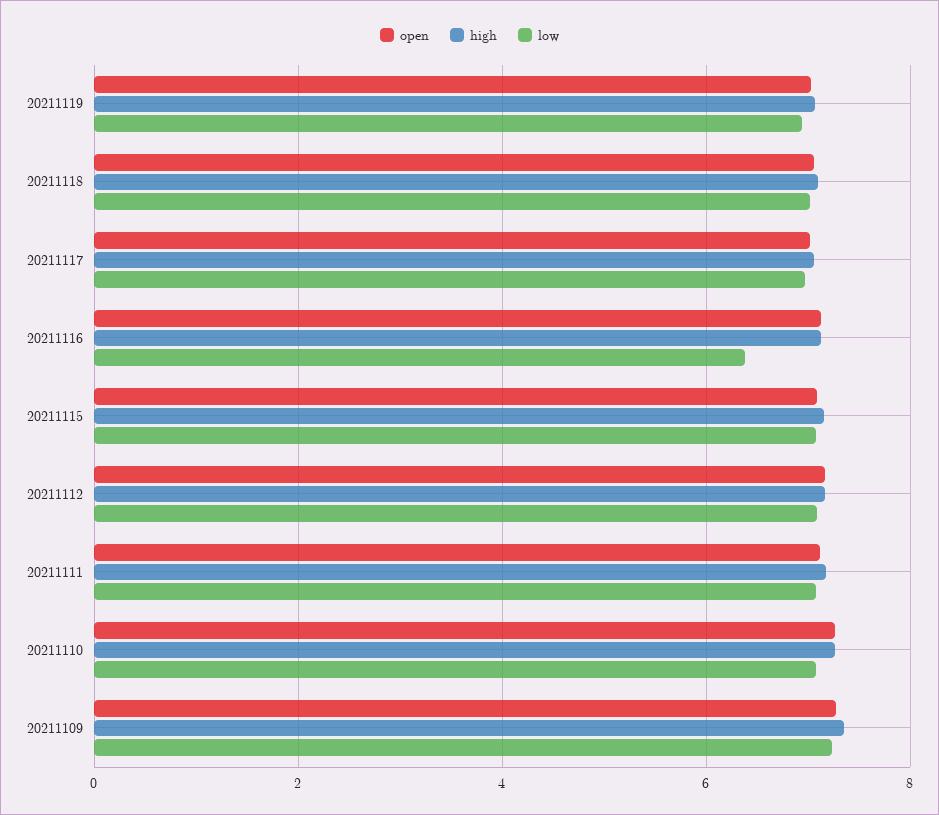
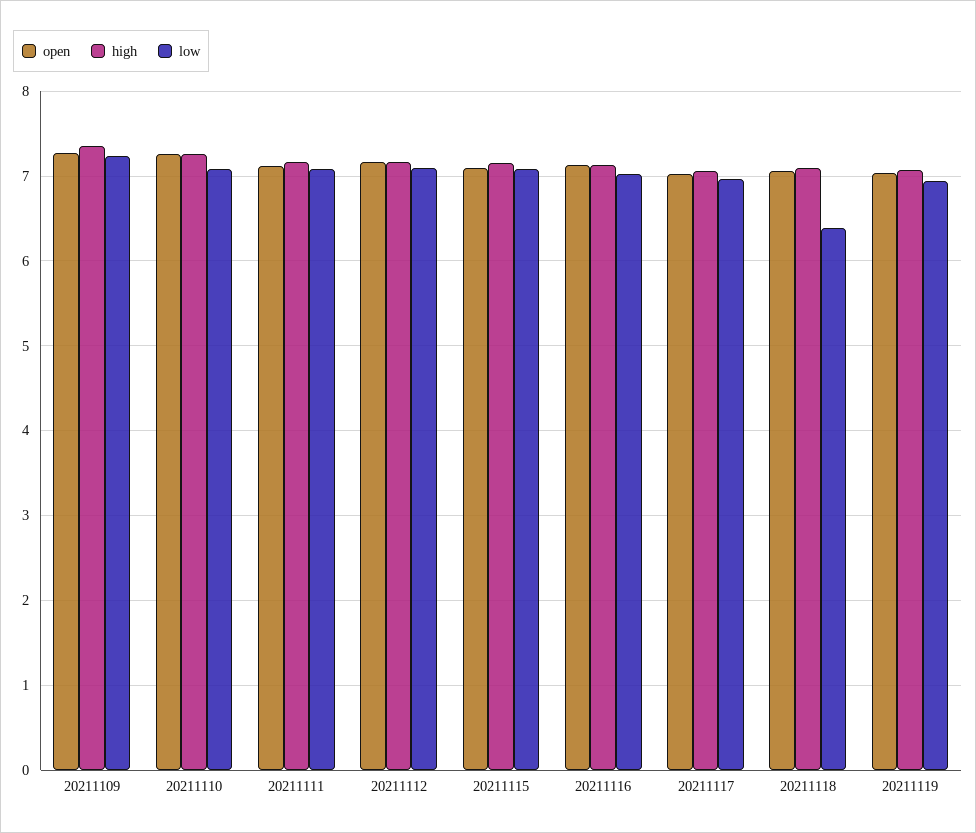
  {
    "open": {
      "20211119": 7,
      "20211118": 7.1,
      "20211117": 7,
      "20211116": 7.1,
      "20211115": 7.1,
      "20211112": 7.2,
      "20211111": 7.1,
      "20211110": 7.3,
      "20211109": 7.3
    },
    "high": {
      "20211119": 7.1,
      "20211118": 7.1,
      "20211117": 7.1,
      "20211116": 7.1,
      "20211115": 7.2,
      "20211112": 7.2,
      "20211111": 7.2,
      "20211110": 7.3,
      "20211109": 7.4
    },
    "low": {
      "20211119": 6.9,
-     "20211118": 7,
+     "20211118": 6.4,
      "20211117": 7,
-     "20211116": 6.4,
+     "20211116": 7,
      "20211115": 7.1,
      "20211112": 7.1,
      "20211111": 7.1,
      "20211110": 7.1,
      "20211109": 7.2
    }
  }

